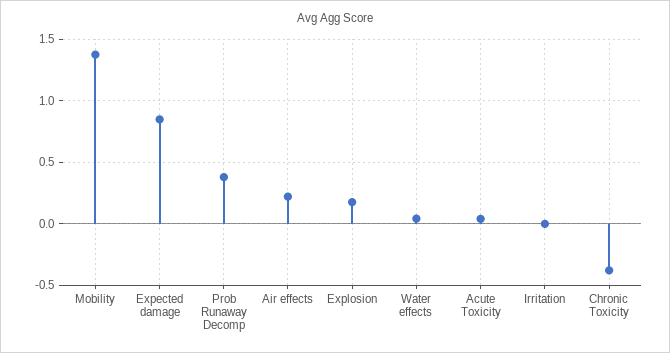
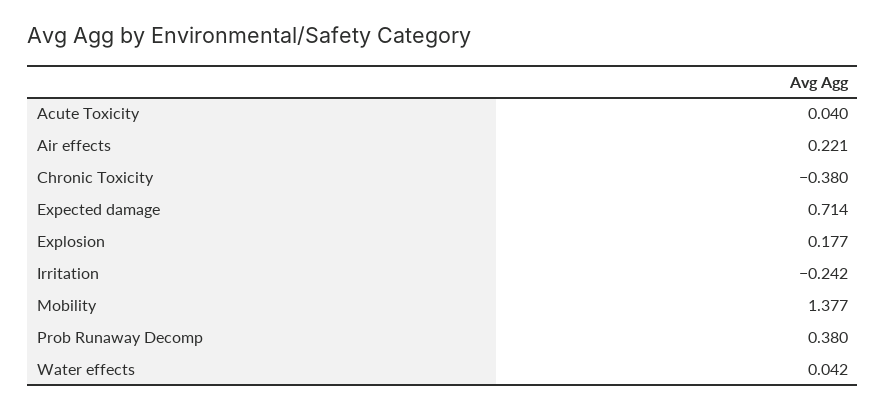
  {
    "Mobility": 1.377,
-   "Expected damage": 0.85,
+   "Expected damage": 0.714,
    "Prob Runaway Decomp": 0.38,
    "Air effects": 0.221,
    "Explosion": 0.177,
    "Water effects": 0.042,
    "Acute Toxicity": 0.04,
-   "Irritation": 0,
+   "Irritation": -0.242,
    "Chronic Toxicity": -0.38
  }

